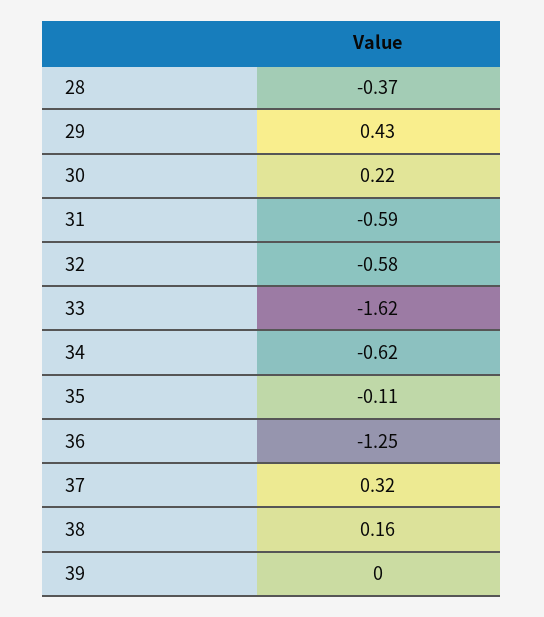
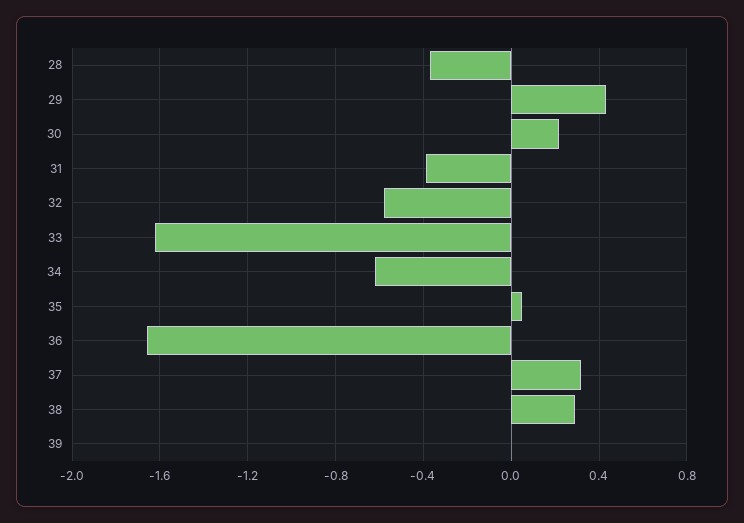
  {
    "28": -0.37,
    "29": 0.43,
    "30": 0.22,
-   "31": -0.59,
+   "31": -0.4,
    "32": -0.58,
    "33": -1.62,
    "34": -0.62,
-   "35": -0.11,
+   "35": 0.05,
-   "36": -1.25,
+   "36": -1.65,
    "37": 0.32,
-   "38": 0.16,
+   "38": 0.3,
    "39": 0
  }

